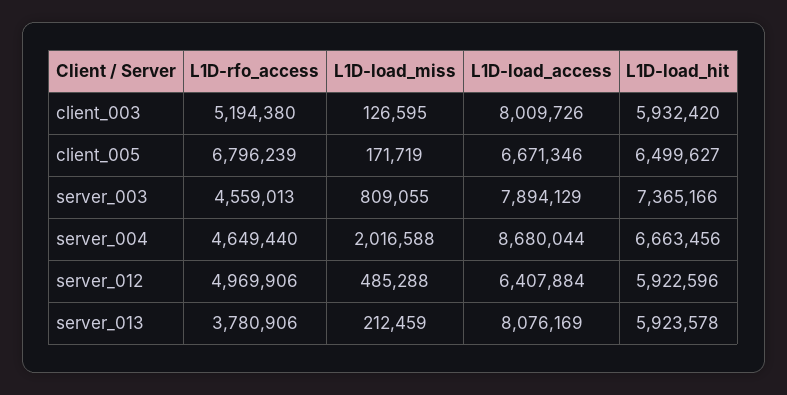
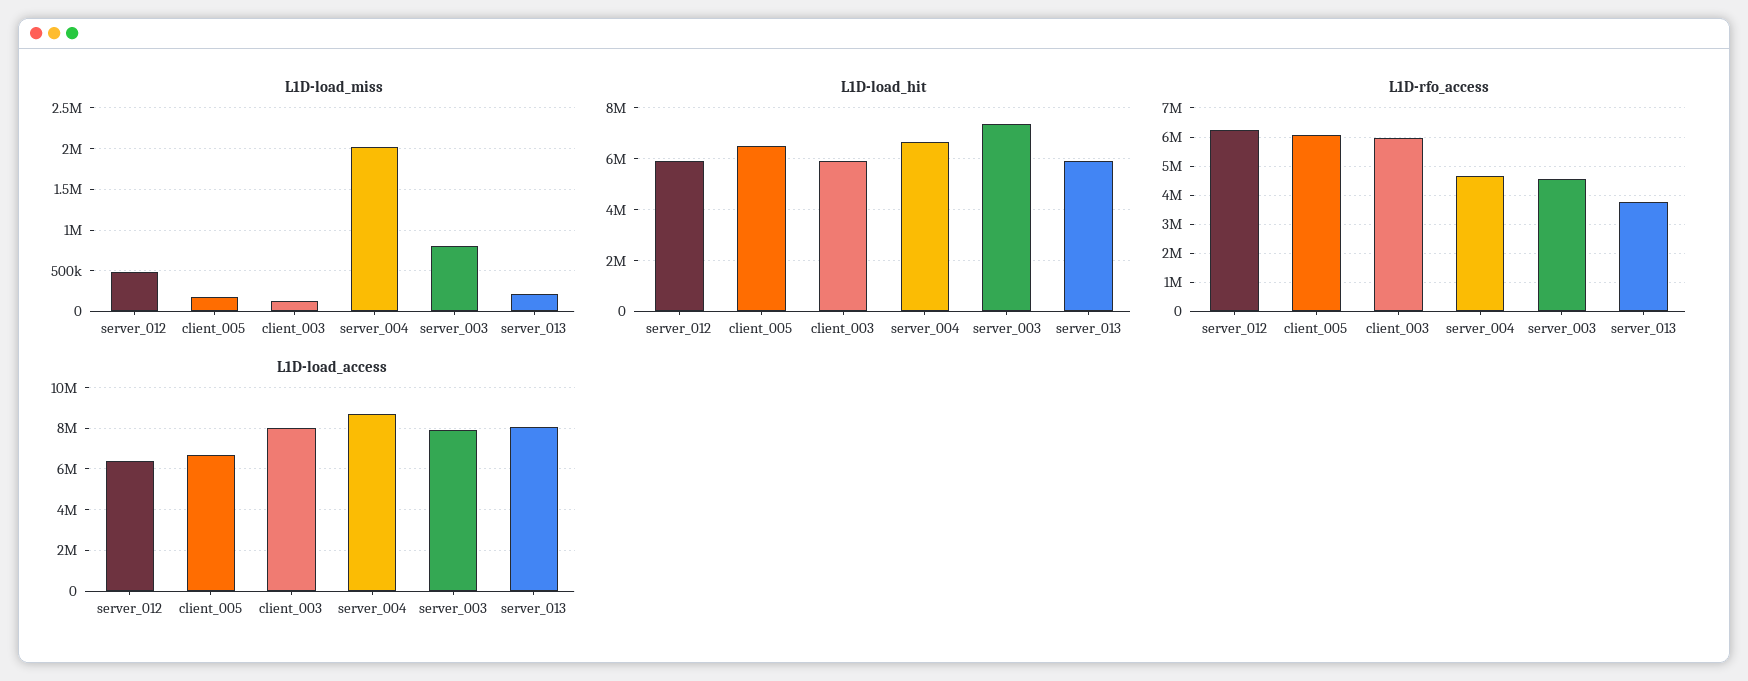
  {
    "L1D-rfo_access": {
-     "client_003": 5194380,
+     "client_003": 6000000,
-     "client_005": 6796239,
+     "client_005": 6000000,
      "server_003": 4559013,
      "server_004": 4649440,
-     "server_012": 4969906,
+     "server_012": 6250000,
      "server_013": 3780906
    },
    "L1D-load_miss": {
      "client_003": 126595,
      "client_005": 171719,
      "server_003": 809055,
      "server_004": 2016588,
      "server_012": 485288,
      "server_013": 212459
    },
    "L1D-load_access": {
      "client_003": 8009726,
      "client_005": 6671346,
      "server_003": 7894129,
      "server_004": 8680044,
      "server_012": 6407884,
      "server_013": 8076169
    },
    "L1D-load_hit": {
      "client_003": 5932420,
      "client_005": 6499627,
      "server_003": 7365166,
      "server_004": 6663456,
      "server_012": 5922596,
      "server_013": 5923578
    }
  }

